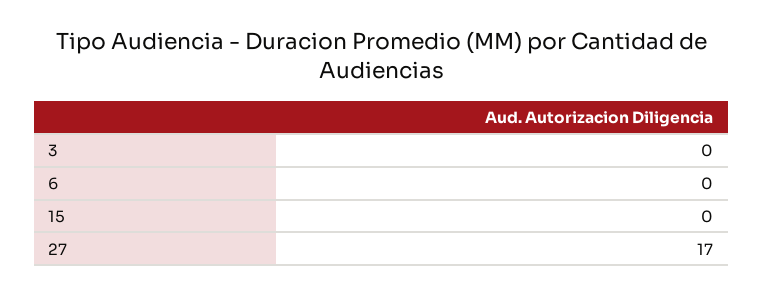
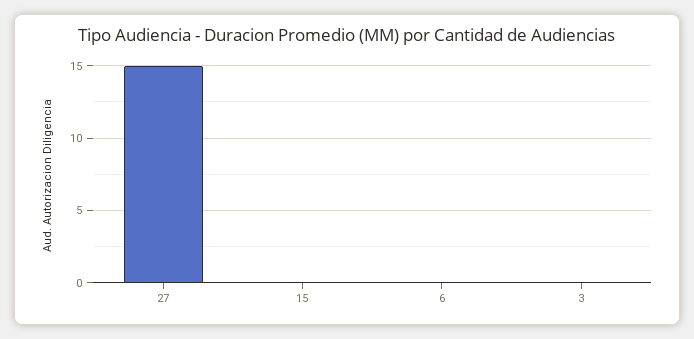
  {
    "3": 0,
    "6": 0,
    "15": 0,
-   "27": 17
+   "27": 15
  }

